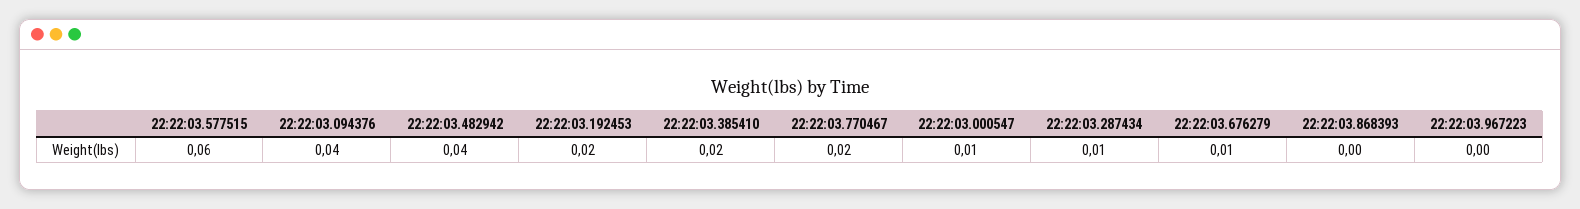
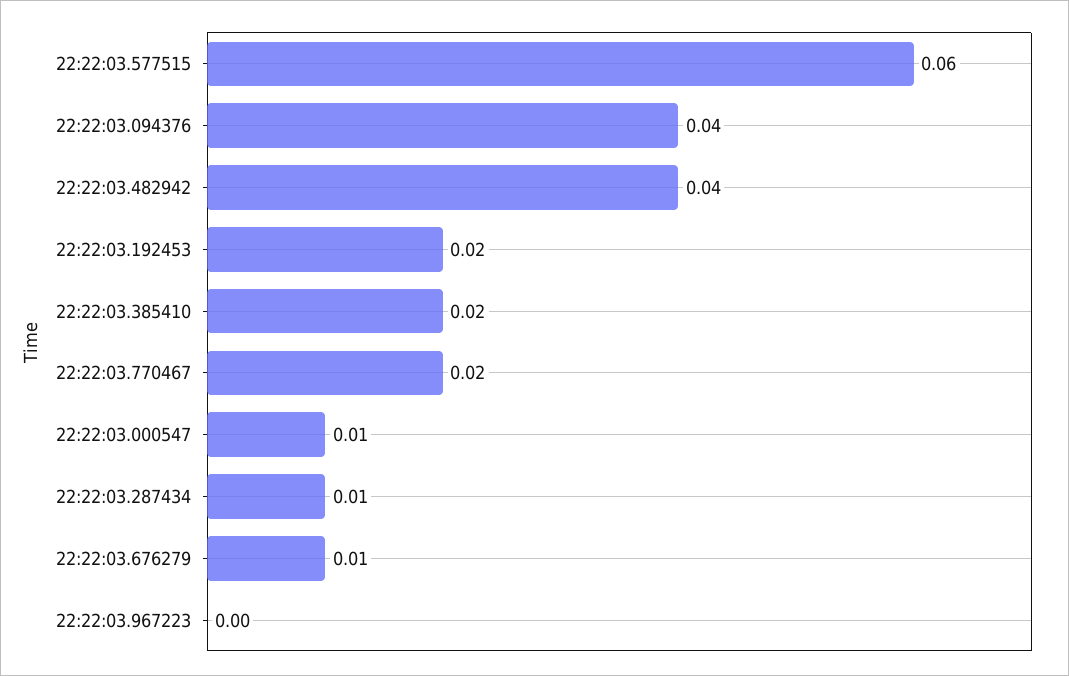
  {
    "22:22:03.577515": 0.06,
    "22:22:03.094376": 0.04,
    "22:22:03.482942": 0.04,
    "22:22:03.192453": 0.02,
    "22:22:03.385410": 0.02,
    "22:22:03.770467": 0.02,
    "22:22:03.000547": 0.01,
    "22:22:03.287434": 0.01,
    "22:22:03.676279": 0.01,
-   "22:22:03.868393": 0,
    "22:22:03.967223": 0
  }

